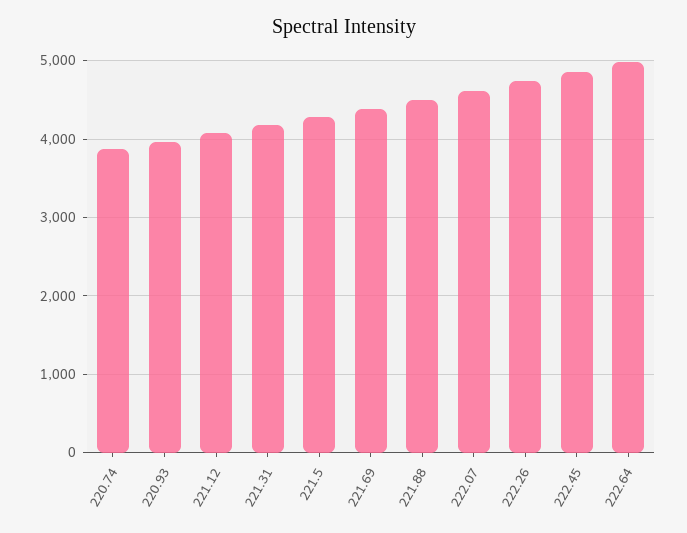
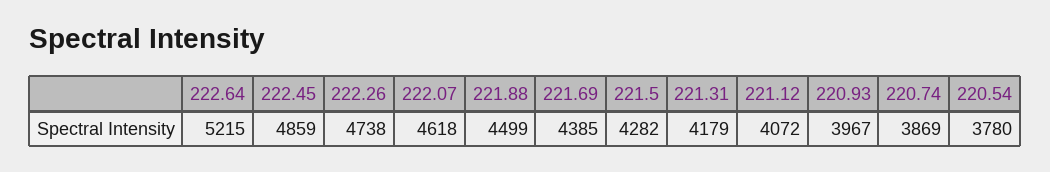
  {
    "220.74": 3869,
    "220.93": 3967,
    "221.12": 4072,
    "221.31": 4179,
    "221.5": 4282,
    "221.69": 4385,
    "221.88": 4499,
    "222.07": 4618,
    "222.26": 4738,
    "222.45": 4859,
-   "222.64": 5000
+   "222.64": 5215,
+   "220.54": 3780
  }

